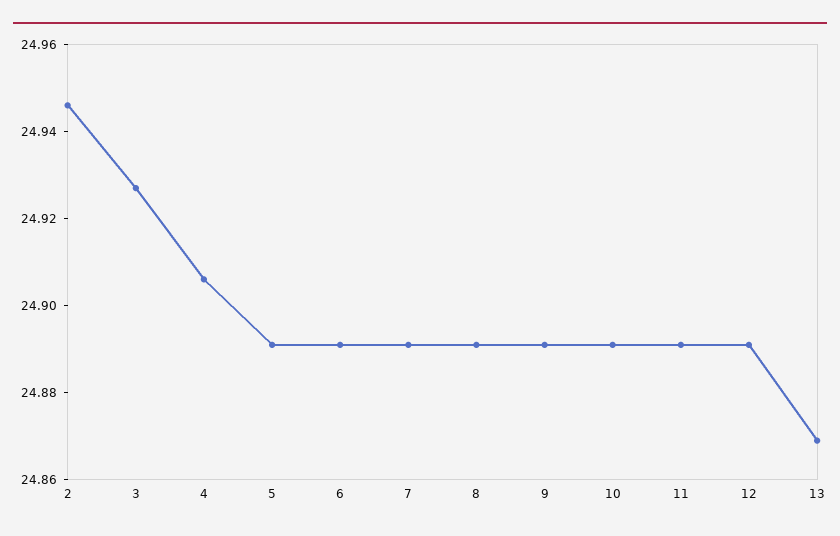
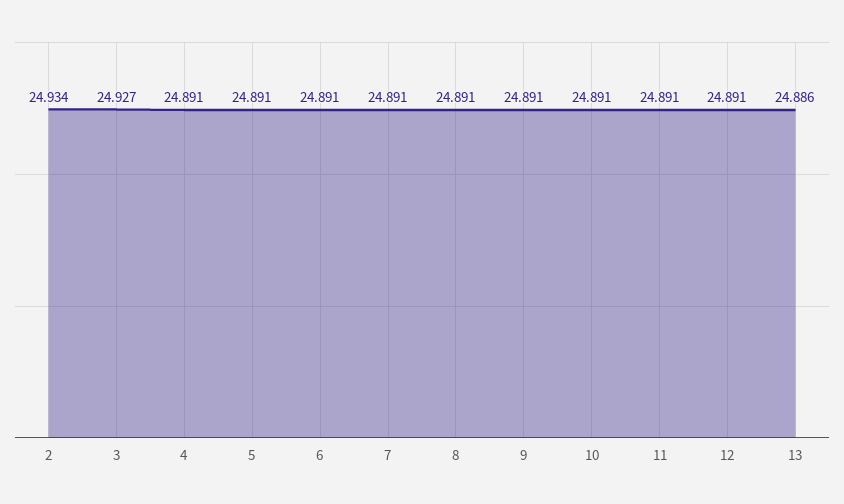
  {
-   "2": 24.945,
+   "2": 24.934,
    "3": 24.927,
-   "4": 24.905,
+   "4": 24.891,
    "5": 24.891,
    "6": 24.891,
    "7": 24.891,
    "8": 24.891,
    "9": 24.891,
    "10": 24.891,
    "11": 24.891,
    "12": 24.891,
-   "13": 24.87
+   "13": 24.886
  }

